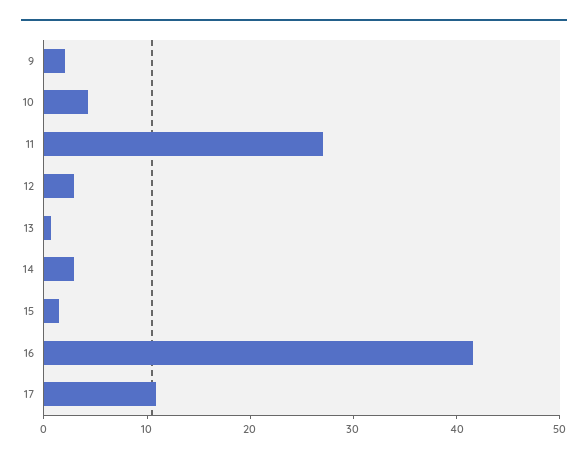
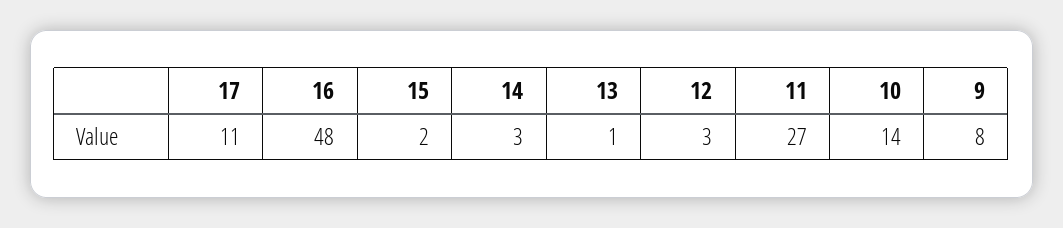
  {
-   "9": 2,
+   "9": 8,
-   "10": 4,
+   "10": 14,
    "11": 27,
    "12": 3,
    "13": 1,
    "14": 3,
    "15": 2,
-   "16": 42,
+   "16": 48,
    "17": 11
  }

